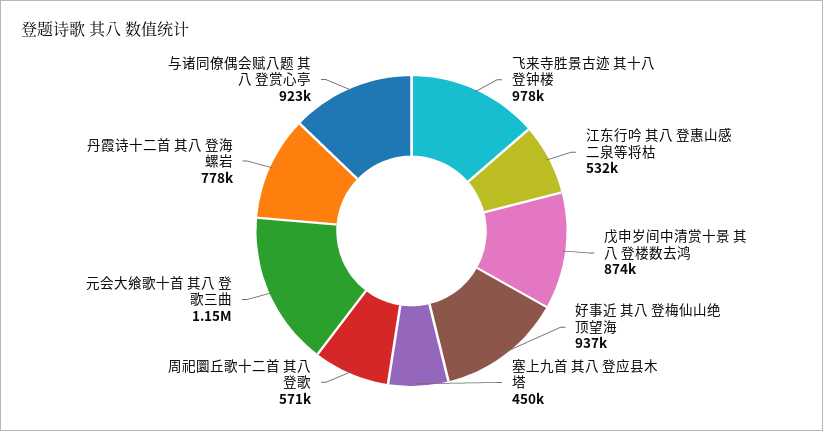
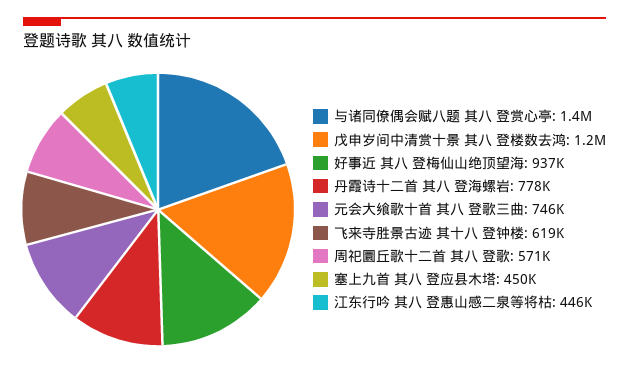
  {
-   "飞来寺胜景古迹 其十八 登钟楼": 978000,
+   "飞来寺胜景古迹 其十八 登钟楼": 619000,
-   "江东行吟 其八 登惠山感二泉等将枯": 532000,
+   "江东行吟 其八 登惠山感二泉等将枯": 446000,
-   "戊申岁间中清赏十景 其八 登楼数去鸿": 874000,
+   "戊申岁间中清赏十景 其八 登楼数去鸿": 1200000,
    "好事近 其八 登梅仙山绝顶望海": 937000,
    "塞上九首 其八 登应县木塔": 450000,
    "周祀圜丘歌十二首 其八 登歌": 571000,
-   "元会大飨歌十首 其八 登歌三曲": 1150000,
+   "元会大飨歌十首 其八 登歌三曲": 746000,
    "丹霞诗十二首 其八 登海螺岩": 778000,
-   "与诸同僚偶会赋八题 其八 登赏心亭": 923000
+   "与诸同僚偶会赋八题 其八 登赏心亭": 1400000
  }

